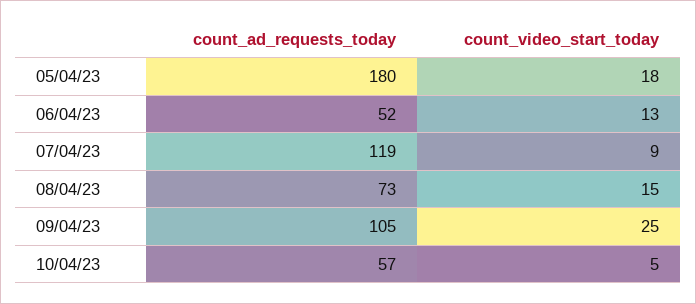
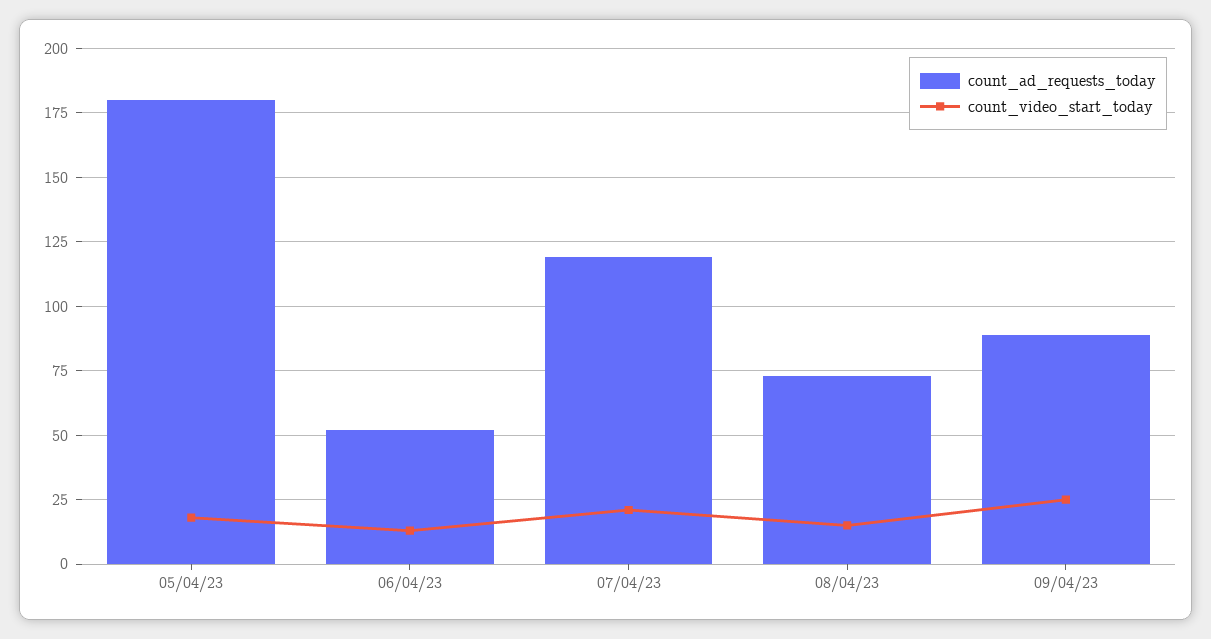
  {
    "count_ad_requests_today": {
      "05/04/23": 180,
      "06/04/23": 52,
      "07/04/23": 119,
      "08/04/23": 73,
-     "09/04/23": 105,
+     "09/04/23": 90
-     "10/04/23": 57
    },
    "count_video_start_today": {
      "05/04/23": 18,
      "06/04/23": 13,
-     "07/04/23": 9,
+     "07/04/23": 20,
      "08/04/23": 15,
-     "09/04/23": 25,
+     "09/04/23": 25
-     "10/04/23": 5
    }
  }

